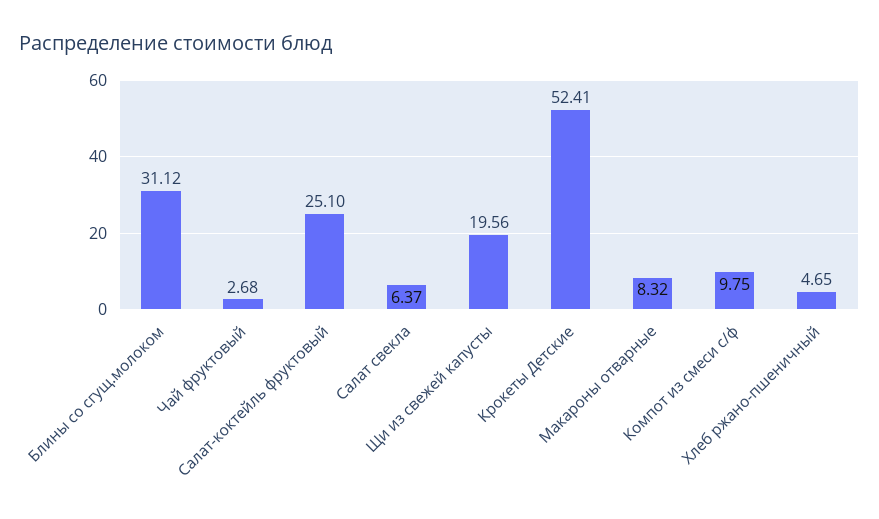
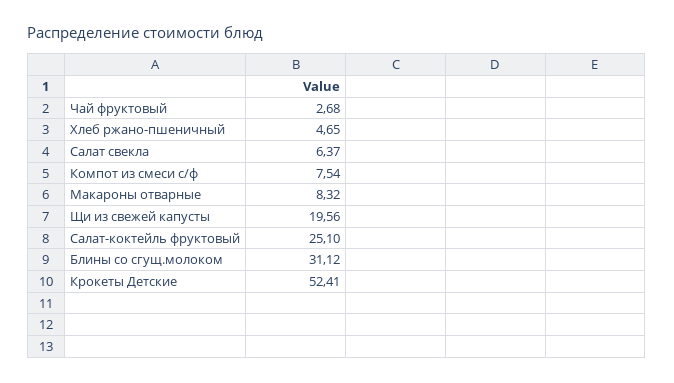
  {
    "Блины со сгущ.молоком": 31.12,
    "Чай фруктовый": 2.68,
    "Салат-коктейль фруктовый": 25.1,
    "Салат свекла": 6.37,
    "Щи из свежей капусты": 19.56,
    "Крокеты Детские": 52.41,
    "Макароны отварные": 8.32,
-   "Компот из смеси с/ф": 9.75,
+   "Компот из смеси с/ф": 7.54,
    "Хлеб ржано-пшеничный": 4.65
  }

